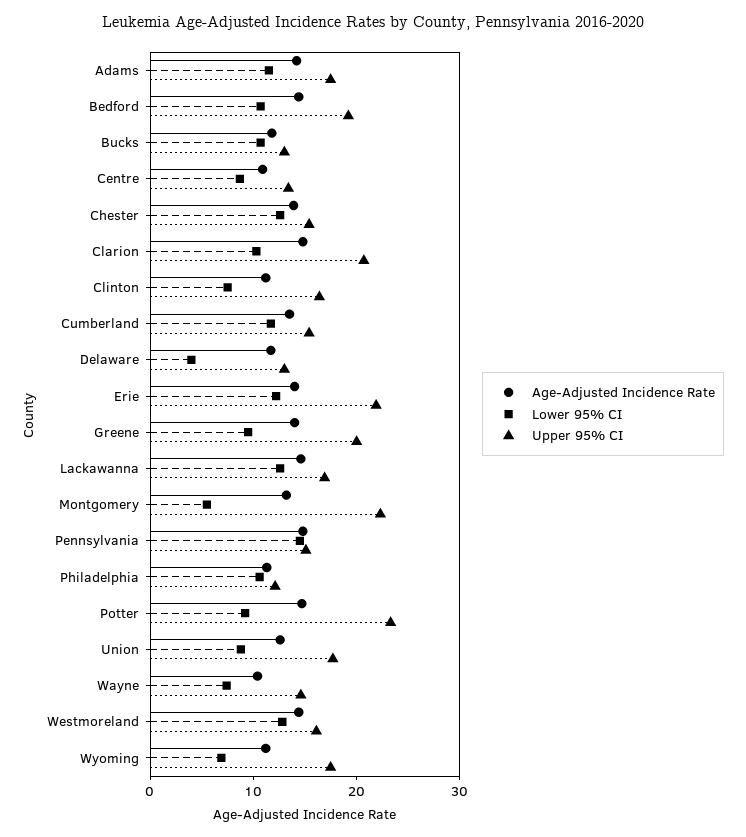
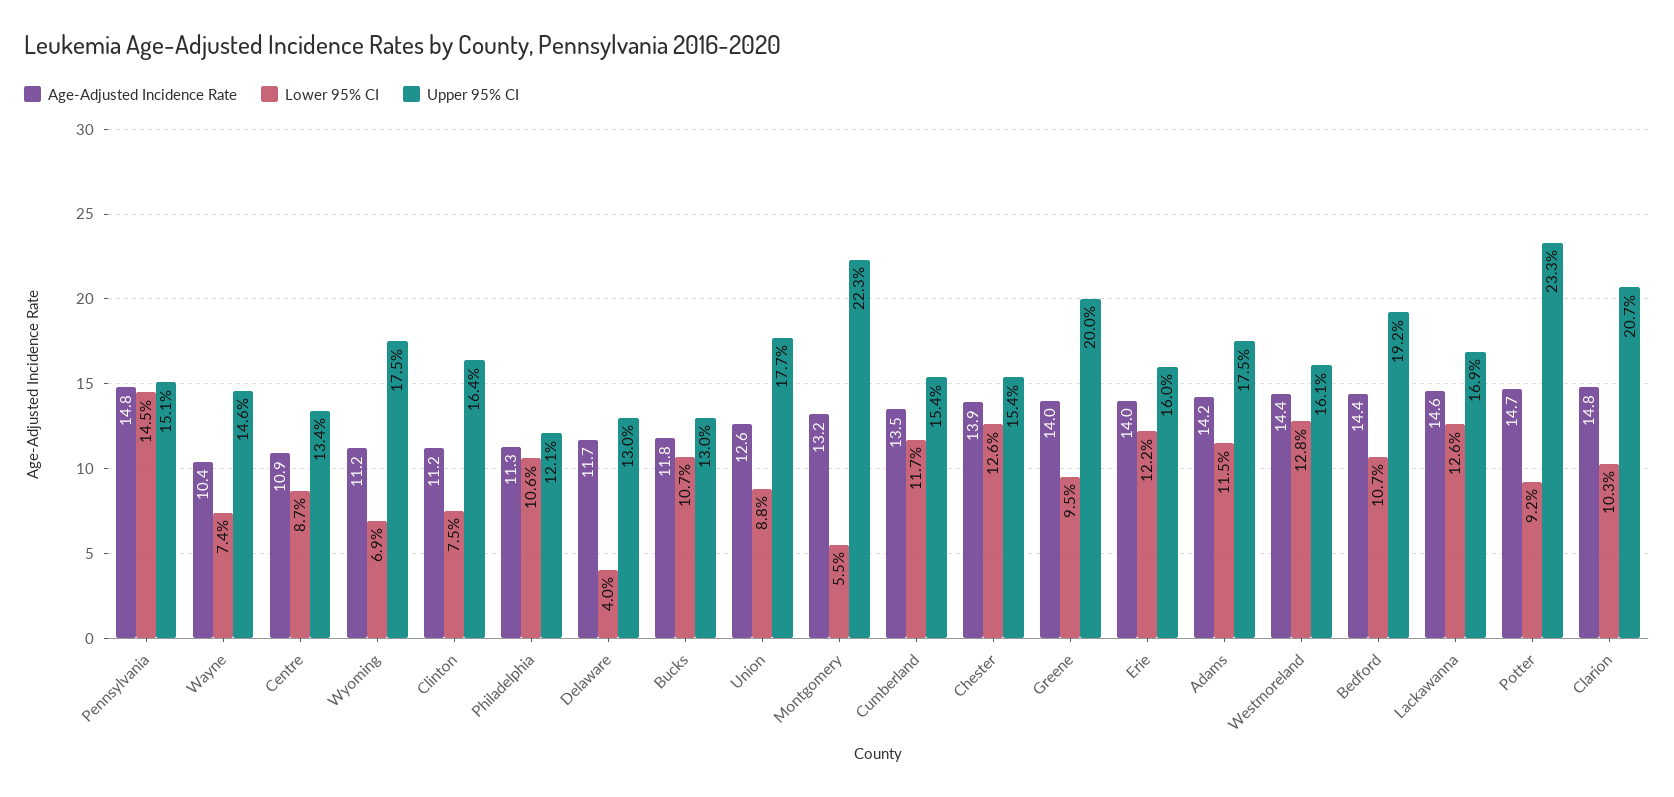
  {
    "Age-Adjusted Incidence Rate": {
      "Adams": 14.2,
      "Bedford": 14.4,
      "Bucks": 11.8,
      "Centre": 10.9,
      "Chester": 13.9,
      "Clarion": 14.8,
      "Clinton": 11.2,
      "Cumberland": 13.5,
      "Delaware": 11.7,
      "Erie": 14,
      "Greene": 14,
      "Lackawanna": 14.6,
      "Montgomery": 13.2,
      "Pennsylvania": 14.8,
      "Philadelphia": 11.3,
      "Potter": 14.7,
      "Union": 12.6,
      "Wayne": 10.4,
      "Westmoreland": 14.4,
      "Wyoming": 11.2
    },
    "Lower 95% CI": {
      "Adams": 11.5,
      "Bedford": 10.7,
      "Bucks": 10.7,
      "Centre": 8.7,
      "Chester": 12.6,
      "Clarion": 10.3,
      "Clinton": 7.5,
      "Cumberland": 11.7,
      "Delaware": 4,
      "Erie": 12.2,
      "Greene": 9.5,
      "Lackawanna": 12.6,
      "Montgomery": 5.5,
      "Pennsylvania": 14.5,
      "Philadelphia": 10.6,
      "Potter": 9.2,
      "Union": 8.8,
      "Wayne": 7.4,
      "Westmoreland": 12.8,
      "Wyoming": 6.9
    },
    "Upper 95% CI": {
      "Adams": 17.5,
      "Bedford": 19.2,
      "Bucks": 13,
      "Centre": 13.4,
      "Chester": 15.4,
      "Clarion": 20.7,
      "Clinton": 16.4,
      "Cumberland": 15.4,
      "Delaware": 13,
-     "Erie": 22,
+     "Erie": 16,
      "Greene": 20,
      "Lackawanna": 16.9,
      "Montgomery": 22.3,
      "Pennsylvania": 15.1,
      "Philadelphia": 12.1,
      "Potter": 23.3,
      "Union": 17.7,
      "Wayne": 14.6,
      "Westmoreland": 16.1,
      "Wyoming": 17.5
    }
  }

